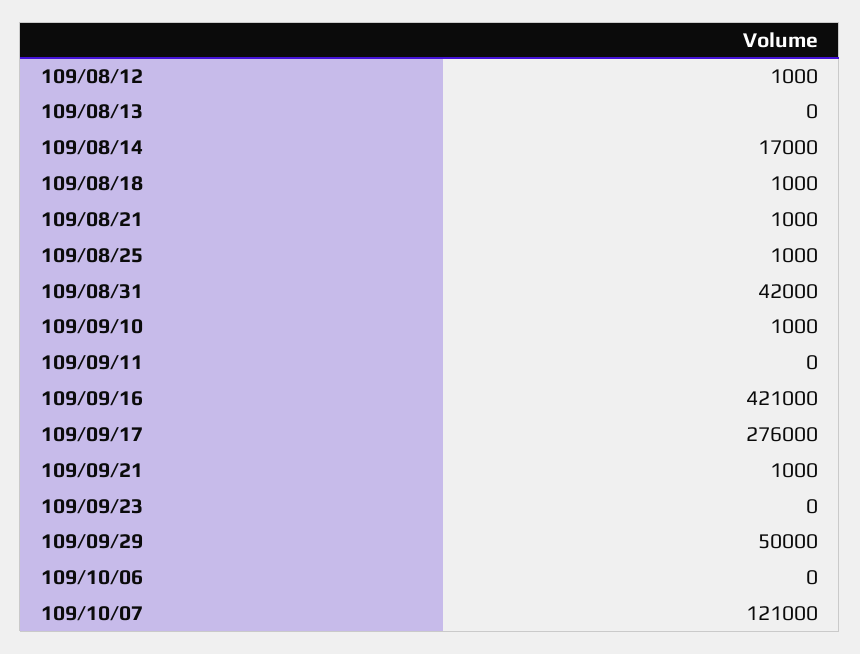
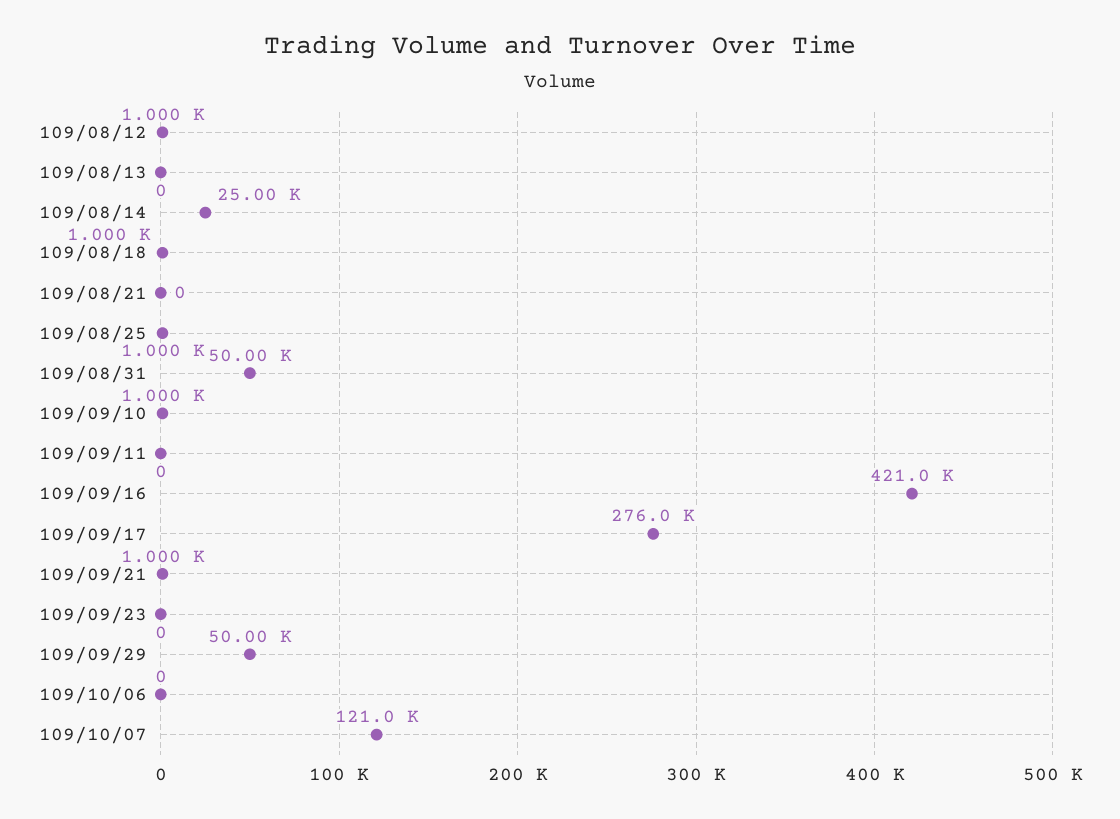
  {
    "109/08/12": 1000,
    "109/08/13": 0,
-   "109/08/14": 17000,
+   "109/08/14": 25000,
    "109/08/18": 1000,
-   "109/08/21": 1000,
+   "109/08/21": 0,
    "109/08/25": 1000,
-   "109/08/31": 42000,
+   "109/08/31": 50000,
    "109/09/10": 1000,
    "109/09/11": 0,
    "109/09/16": 421000,
    "109/09/17": 276000,
    "109/09/21": 1000,
    "109/09/23": 0,
    "109/09/29": 50000,
    "109/10/06": 0,
    "109/10/07": 121000
  }

